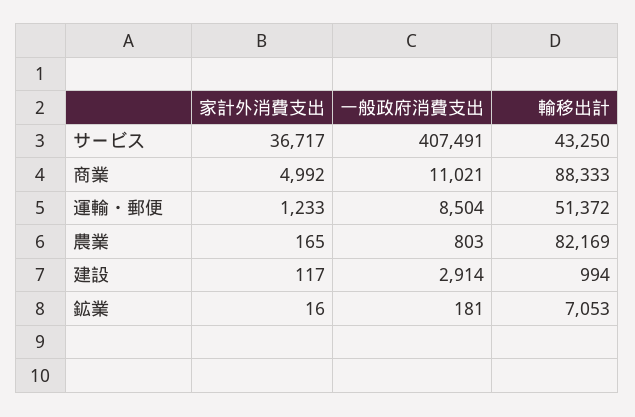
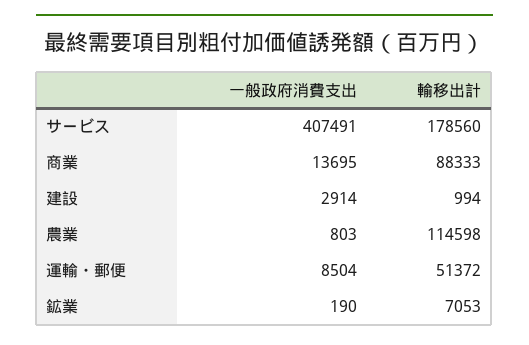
  {
-   "家計外消費支出": {
-     "サービス": 36717,
-     "商業": 4992,
-     "運輸・郵便": 1233,
-     "農業": 165,
-     "建設": 117,
-     "鉱業": 16
-   },
    "一般政府消費支出": {
      "サービス": 407491,
-     "商業": 11021,
+     "商業": 13695,
      "運輸・郵便": 8504,
      "農業": 803,
      "建設": 2914,
-     "鉱業": 181
+     "鉱業": 190
    },
    "輸移出計": {
-     "サービス": 43250,
+     "サービス": 178560,
      "商業": 88333,
      "運輸・郵便": 51372,
-     "農業": 82169,
+     "農業": 114598,
      "建設": 994,
      "鉱業": 7053
    }
  }

